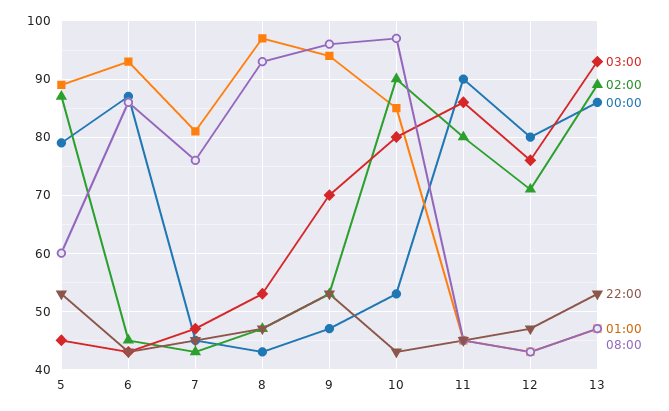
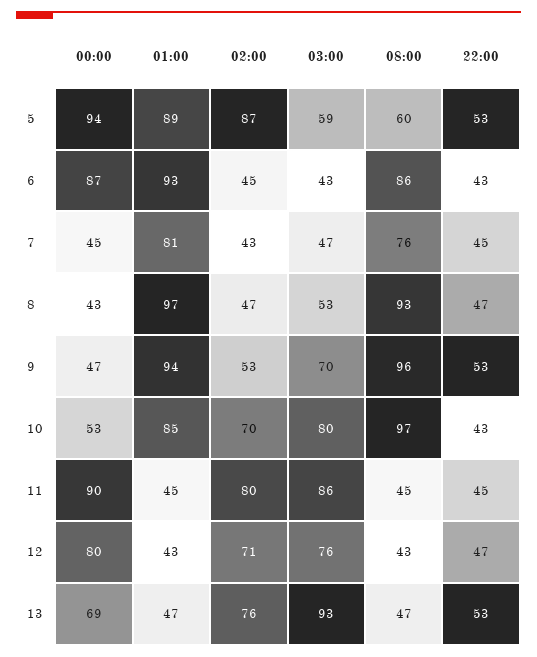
  {
    "03:00": {
-     "5": 45,
+     "5": 59,
      "6": 43,
      "7": 47,
      "8": 53,
      "9": 70,
      "10": 80,
      "11": 86,
      "12": 76,
      "13": 93
    },
    "02:00": {
      "5": 87,
      "6": 45,
      "7": 43,
      "8": 47,
      "9": 53,
-     "10": 90,
+     "10": 70,
      "11": 80,
      "12": 71,
-     "13": 90
+     "13": 76
    },
    "00:00": {
-     "5": 80,
+     "5": 94,
      "6": 87,
      "7": 45,
      "8": 43,
      "9": 47,
      "10": 53,
      "11": 90,
      "12": 80,
-     "13": 85
+     "13": 69
    },
    "22:00": {
      "5": 53,
      "6": 43,
      "7": 45,
      "8": 47,
      "9": 53,
      "10": 43,
      "11": 45,
      "12": 47,
      "13": 53
    },
    "01:00": {
      "5": 89,
      "6": 93,
      "7": 81,
      "8": 97,
      "9": 94,
      "10": 85,
      "11": 45,
      "12": 43,
      "13": 47
    },
    "08:00": {
      "5": 60,
      "6": 86,
      "7": 76,
      "8": 93,
      "9": 96,
      "10": 97,
      "11": 45,
      "12": 43,
      "13": 47
    }
  }

